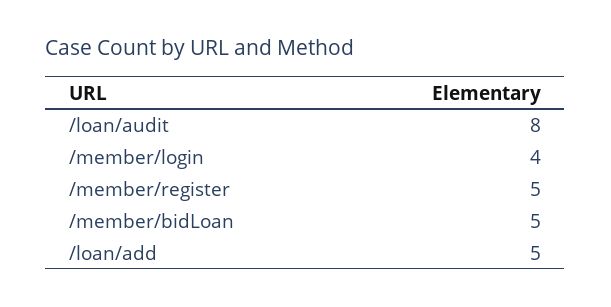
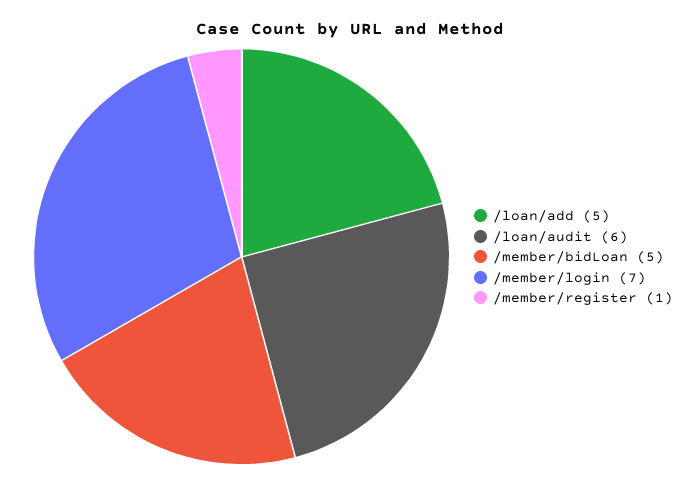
  {
-   "/loan/audit": 8,
+   "/loan/audit": 6,
-   "/member/login": 4,
+   "/member/login": 7,
-   "/member/register": 5,
+   "/member/register": 1,
    "/member/bidLoan": 5,
    "/loan/add": 5
  }

